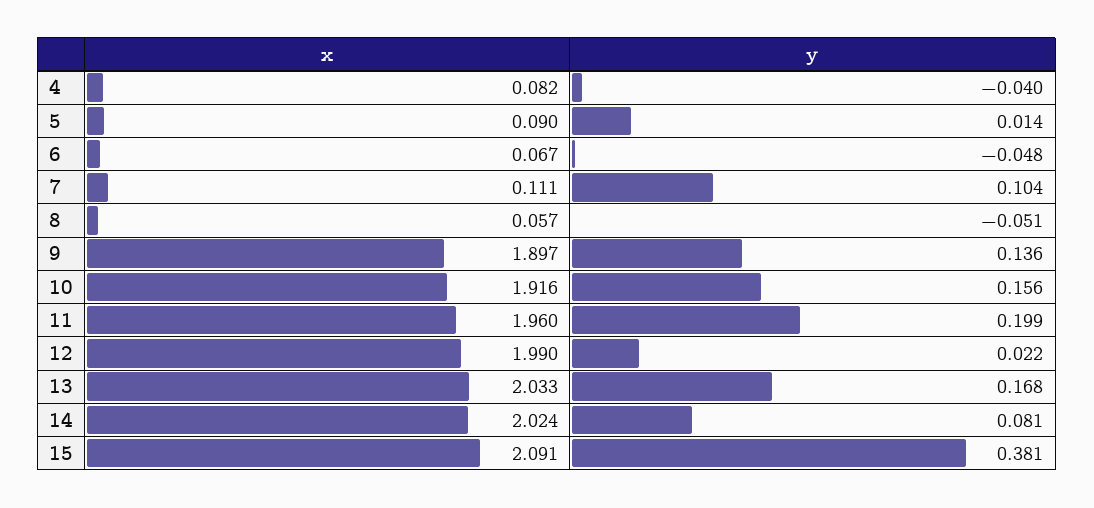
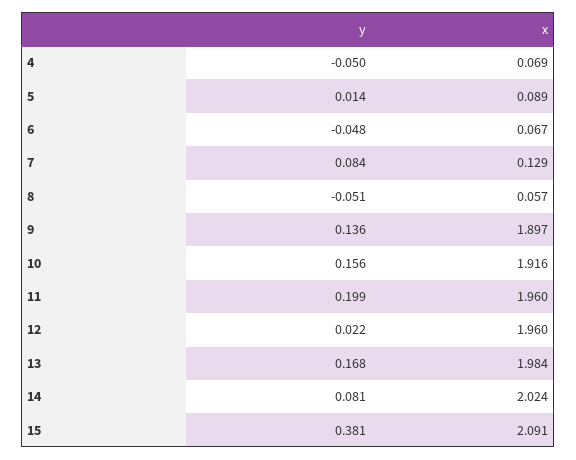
  {
    "x": {
-     "4": 0.082,
+     "4": 0.069,
-     "5": 0.09,
+     "5": 0.089,
      "6": 0.067,
-     "7": 0.111,
+     "7": 0.129,
      "8": 0.057,
      "9": 1.897,
      "10": 1.916,
      "11": 1.96,
-     "12": 1.99,
+     "12": 1.96,
-     "13": 2.033,
+     "13": 1.984,
      "14": 2.024,
      "15": 2.091
    },
    "y": {
-     "4": -0.04,
+     "4": -0.05,
      "5": 0.014,
      "6": -0.048,
-     "7": 0.104,
+     "7": 0.084,
      "8": -0.051,
      "9": 0.136,
      "10": 0.156,
      "11": 0.199,
      "12": 0.022,
      "13": 0.168,
      "14": 0.081,
      "15": 0.381
    }
  }

